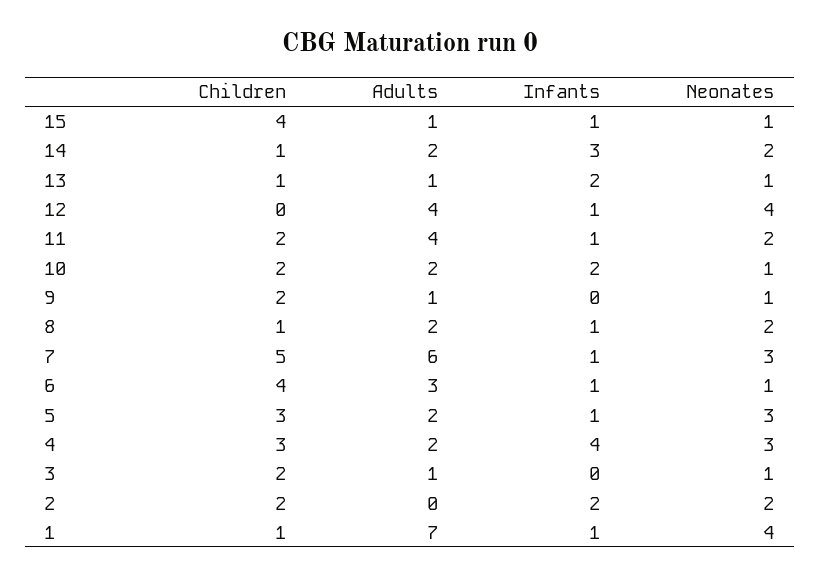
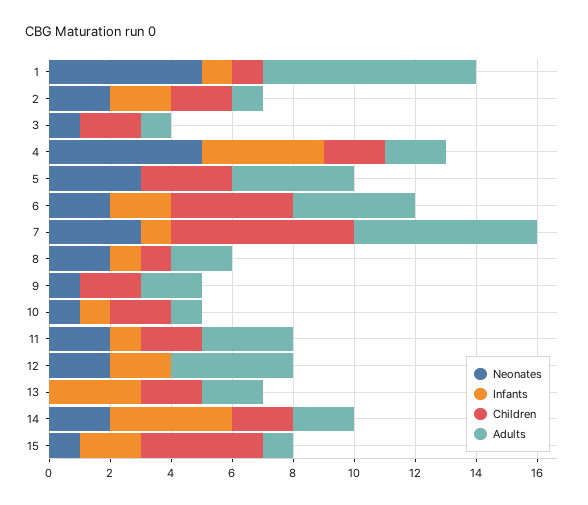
  {
    "Children": {
      "15": 4,
-     "14": 1,
+     "14": 2,
-     "13": 1,
+     "13": 2,
      "12": 0,
      "11": 2,
      "10": 2,
      "9": 2,
      "8": 1,
-     "7": 5,
+     "7": 6,
      "6": 4,
      "5": 3,
-     "4": 3,
+     "4": 2,
      "3": 2,
      "2": 2,
      "1": 1
    },
    "Adults": {
      "15": 1,
      "14": 2,
-     "13": 1,
+     "13": 2,
      "12": 4,
-     "11": 4,
+     "11": 3,
-     "10": 2,
+     "10": 1,
-     "9": 1,
+     "9": 2,
      "8": 2,
      "7": 6,
-     "6": 3,
+     "6": 4,
-     "5": 2,
+     "5": 4,
      "4": 2,
      "3": 1,
-     "2": 0,
+     "2": 1,
      "1": 7
    },
    "Infants": {
-     "15": 1,
+     "15": 2,
-     "14": 3,
+     "14": 4,
-     "13": 2,
+     "13": 3,
-     "12": 1,
+     "12": 2,
      "11": 1,
-     "10": 2,
+     "10": 1,
      "9": 0,
      "8": 1,
      "7": 1,
-     "6": 1,
+     "6": 2,
-     "5": 1,
+     "5": 0,
      "4": 4,
      "3": 0,
      "2": 2,
      "1": 1
    },
    "Neonates": {
      "15": 1,
      "14": 2,
-     "13": 1,
+     "13": 0,
-     "12": 4,
+     "12": 2,
      "11": 2,
      "10": 1,
      "9": 1,
      "8": 2,
      "7": 3,
-     "6": 1,
+     "6": 2,
      "5": 3,
-     "4": 3,
+     "4": 5,
      "3": 1,
      "2": 2,
-     "1": 4
+     "1": 5
    }
  }

